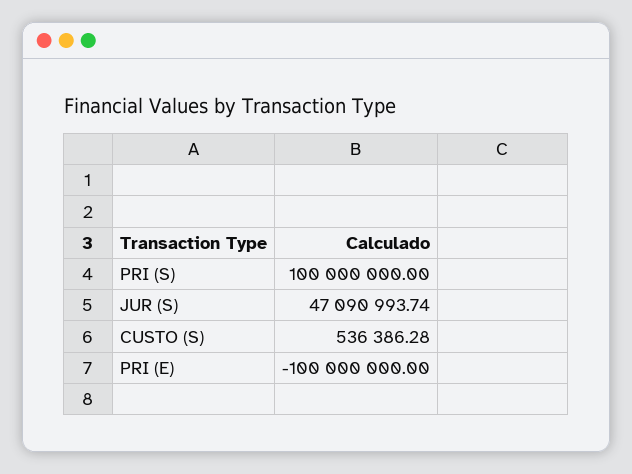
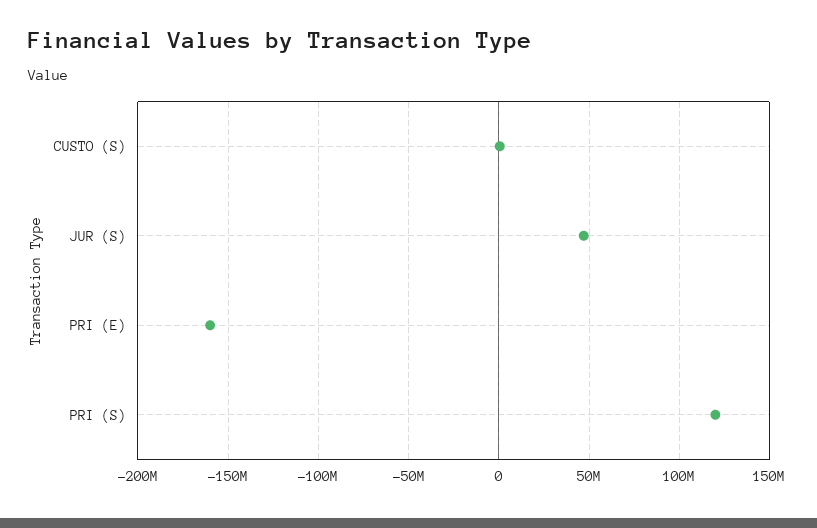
  {
-   "PRI (S)": 100000000,
+   "PRI (S)": 120000000,
    "JUR (S)": 47090993.74,
    "CUSTO (S)": 536386.28,
-   "PRI (E)": -100000000
+   "PRI (E)": -160000000
  }

